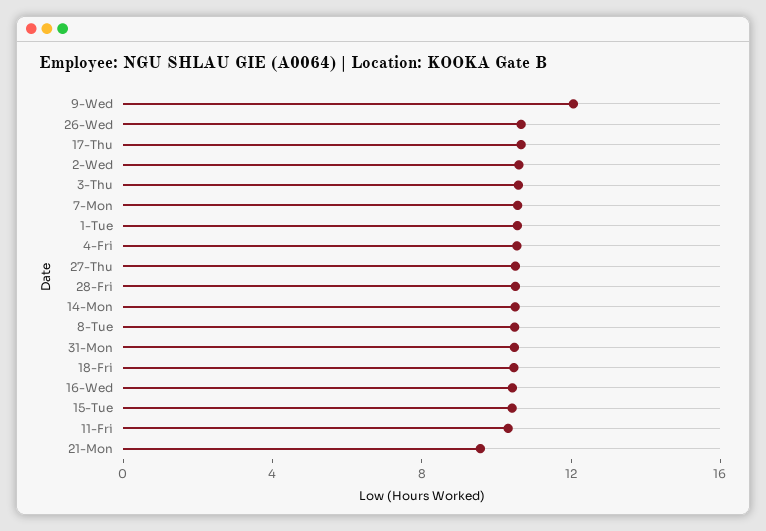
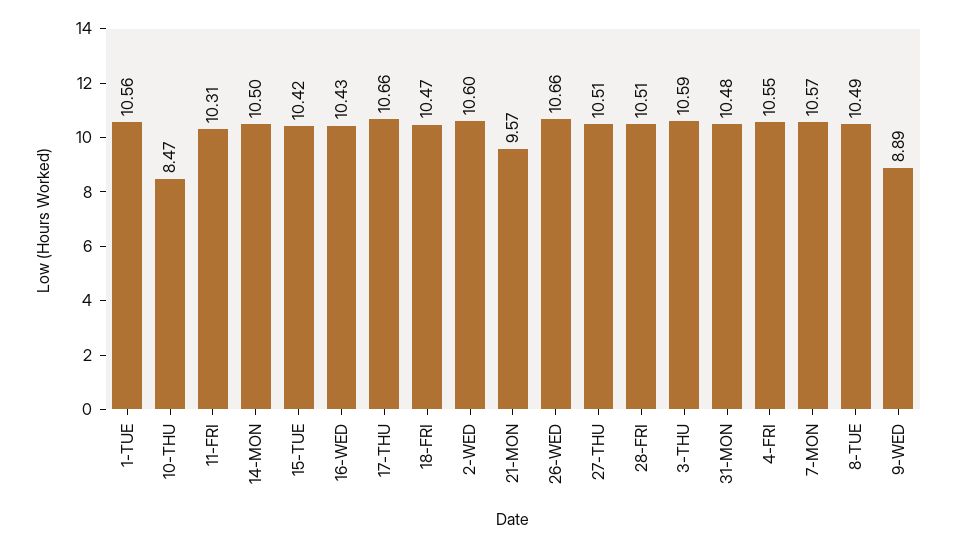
  {
-   "9-Wed": 12,
+   "9-Wed": 8.89,
    "26-Wed": 10.66,
    "17-Thu": 10.66,
    "2-Wed": 10.6,
    "3-Thu": 10.59,
    "7-Mon": 10.57,
    "1-Tue": 10.56,
    "4-Fri": 10.55,
    "27-Thu": 10.51,
    "28-Fri": 10.51,
    "14-Mon": 10.5,
    "8-Tue": 10.49,
    "31-Mon": 10.48,
    "18-Fri": 10.47,
    "16-Wed": 10.43,
    "15-Tue": 10.42,
    "11-Fri": 10.31,
-   "21-Mon": 9.57
+   "21-Mon": 9.57,
+   "10-THU": 8.47
  }

